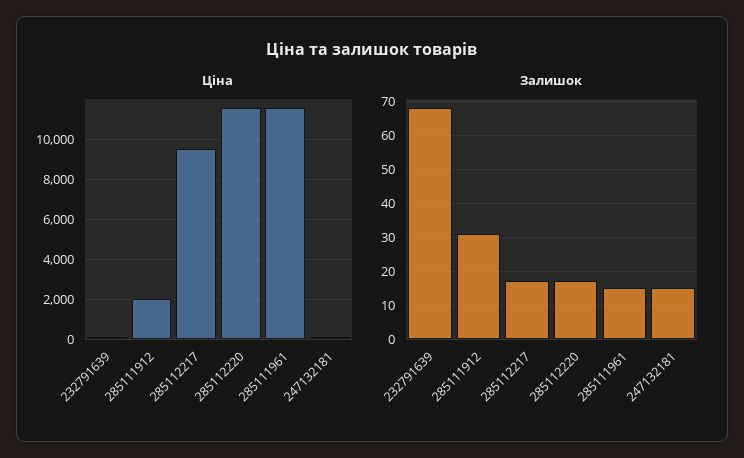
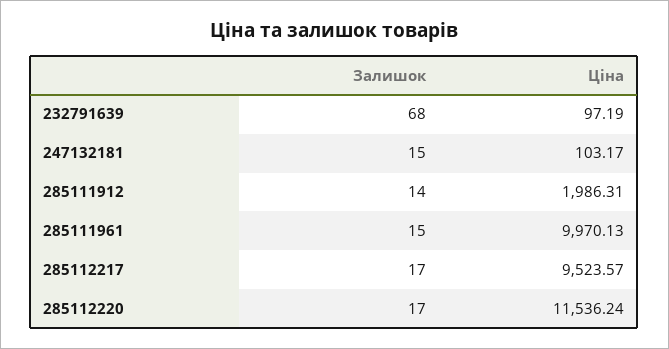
  {
    "Ціна": {
      "232791639": 97.19,
      "285111912": 1986.31,
      "285112217": 9523.57,
      "285112220": 11536.24,
-     "285111961": 11500,
+     "285111961": 9970.13,
      "247132181": 103.17
    },
    "Залишок": {
      "232791639": 68,
-     "285111912": 30,
+     "285111912": 14,
      "285112217": 17,
      "285112220": 17,
      "285111961": 15,
      "247132181": 15
    }
  }

